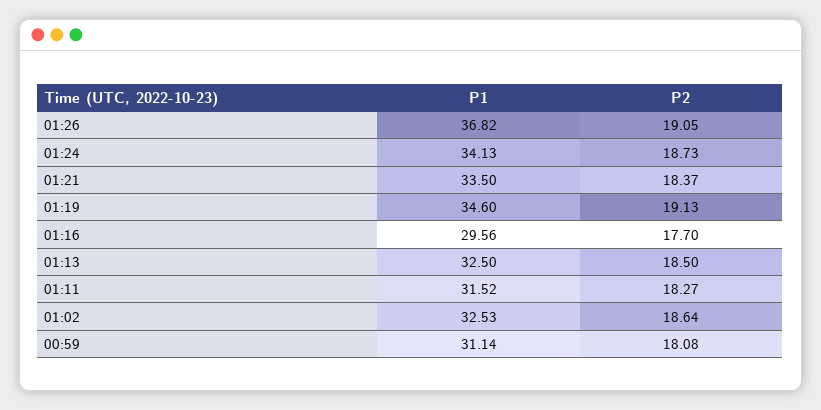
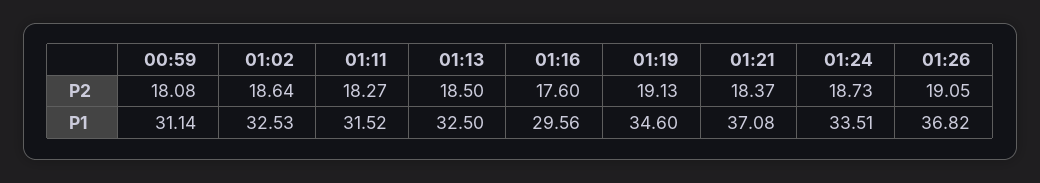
  {
    "P1": {
      "01:26": 36.82,
-     "01:24": 34.13,
+     "01:24": 33.51,
-     "01:21": 33.5,
+     "01:21": 37.08,
      "01:19": 34.6,
      "01:16": 29.56,
      "01:13": 32.5,
      "01:11": 31.52,
      "01:02": 32.53,
      "00:59": 31.14
    },
    "P2": {
      "01:26": 19.05,
      "01:24": 18.73,
      "01:21": 18.37,
      "01:19": 19.13,
-     "01:16": 17.7,
+     "01:16": 17.6,
      "01:13": 18.5,
      "01:11": 18.27,
      "01:02": 18.64,
      "00:59": 18.08
    }
  }

